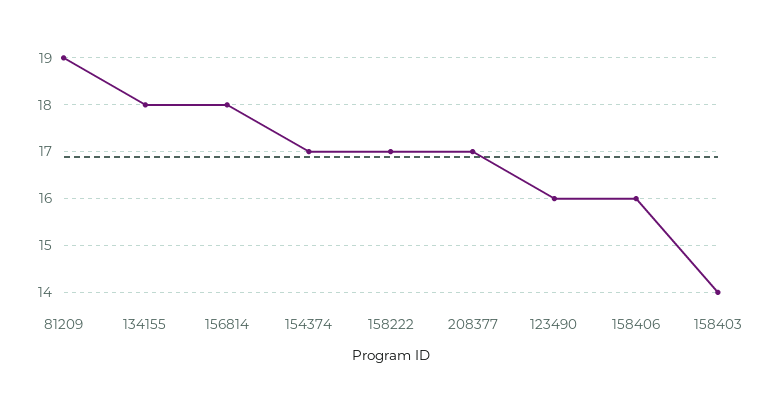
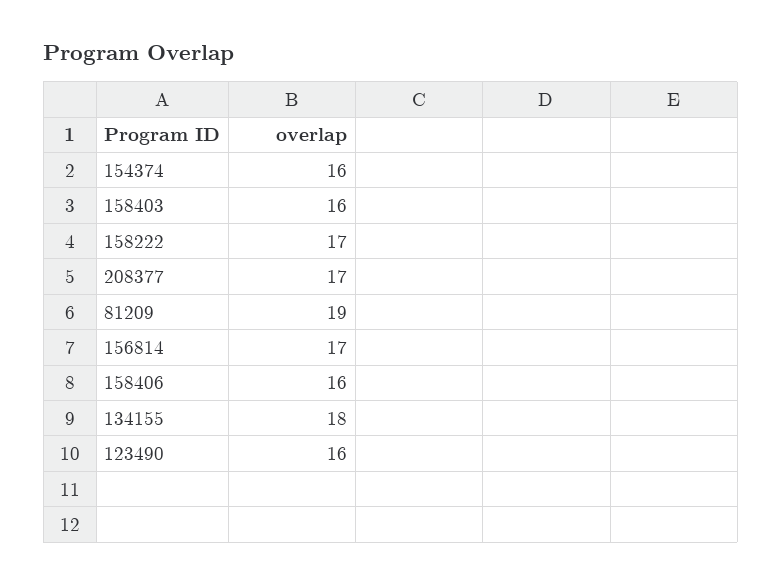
  {
    "81209": 19,
    "134155": 18,
-   "156814": 18,
+   "156814": 17,
-   "154374": 17,
+   "154374": 16,
    "158222": 17,
    "208377": 17,
    "123490": 16,
    "158406": 16,
-   "158403": 14
+   "158403": 16
  }

